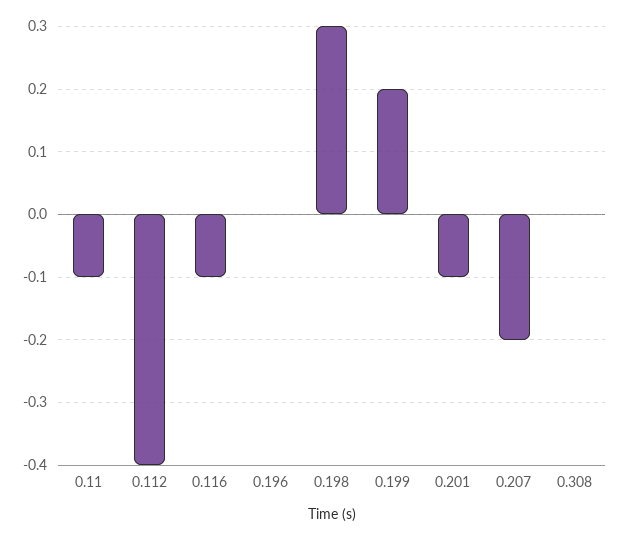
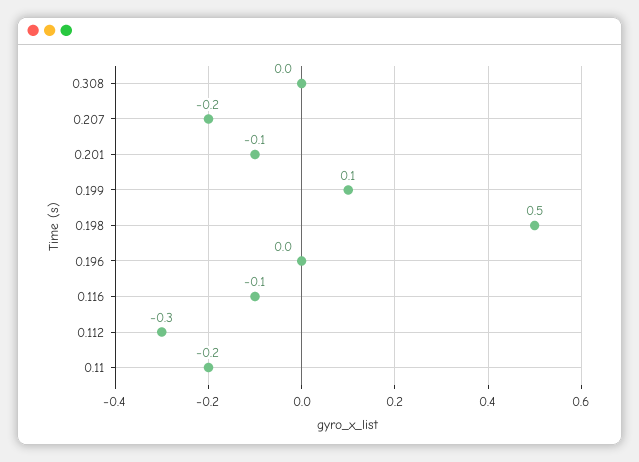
  {
-   "0.11": -0.1,
+   "0.11": -0.2,
-   "0.112": -0.4,
+   "0.112": -0.3,
    "0.116": -0.1,
    "0.196": 0,
-   "0.198": 0.3,
+   "0.198": 0.5,
-   "0.199": 0.2,
+   "0.199": 0.1,
    "0.201": -0.1,
    "0.207": -0.2,
    "0.308": 0
  }

